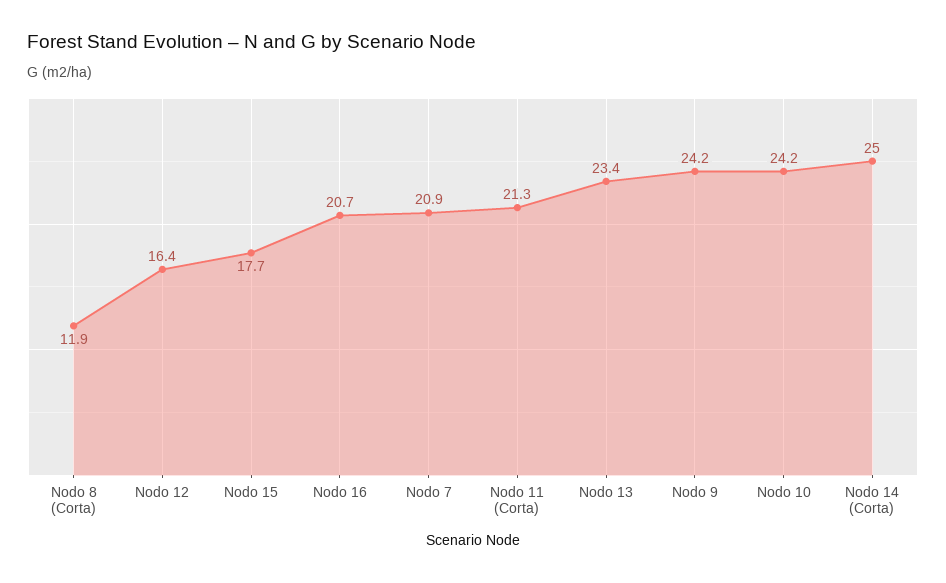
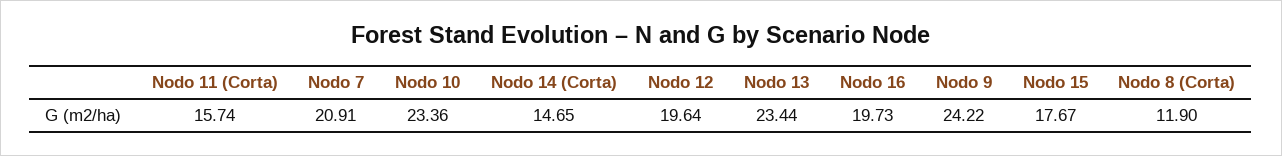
  {
    "Nodo 8 (Corta)": 11.9,
-   "Nodo 12": 16.4,
+   "Nodo 12": 19.64,
    "Nodo 15": 17.67,
-   "Nodo 16": 20.7,
+   "Nodo 16": 19.73,
    "Nodo 7": 20.91,
-   "Nodo 11 (Corta)": 21.3,
+   "Nodo 11 (Corta)": 15.74,
    "Nodo 13": 23.44,
    "Nodo 9": 24.22,
-   "Nodo 10": 24.2,
+   "Nodo 10": 23.36,
-   "Nodo 14 (Corta)": 25
+   "Nodo 14 (Corta)": 14.65
  }

